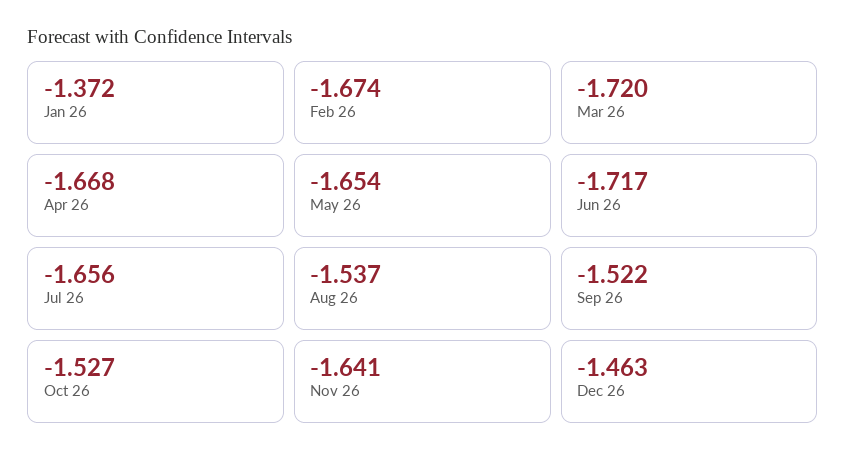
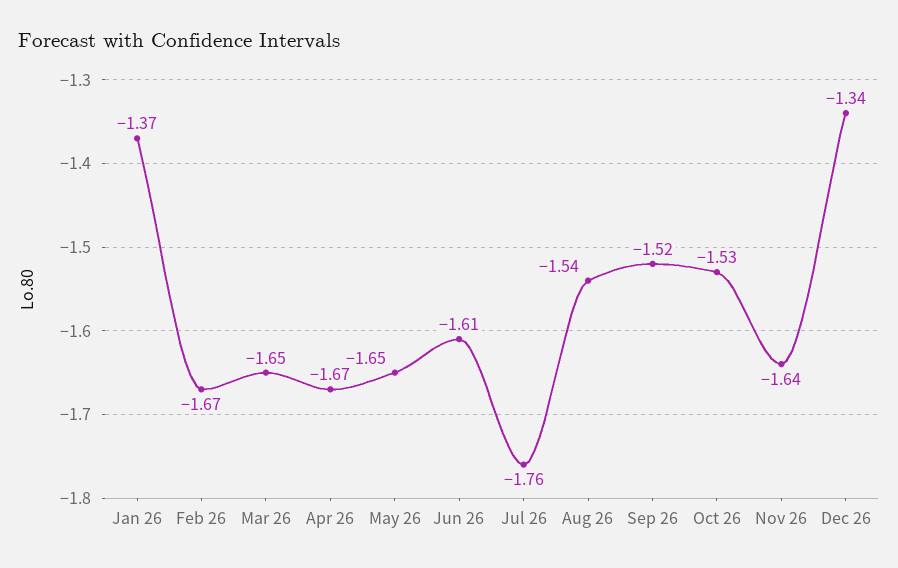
  {
    "Jan 26": -1.372,
    "Feb 26": -1.674,
-   "Mar 26": -1.72,
+   "Mar 26": -1.65,
    "Apr 26": -1.668,
    "May 26": -1.654,
-   "Jun 26": -1.717,
+   "Jun 26": -1.61,
-   "Jul 26": -1.656,
+   "Jul 26": -1.76,
    "Aug 26": -1.537,
    "Sep 26": -1.522,
    "Oct 26": -1.527,
    "Nov 26": -1.641,
-   "Dec 26": -1.463
+   "Dec 26": -1.34
  }

